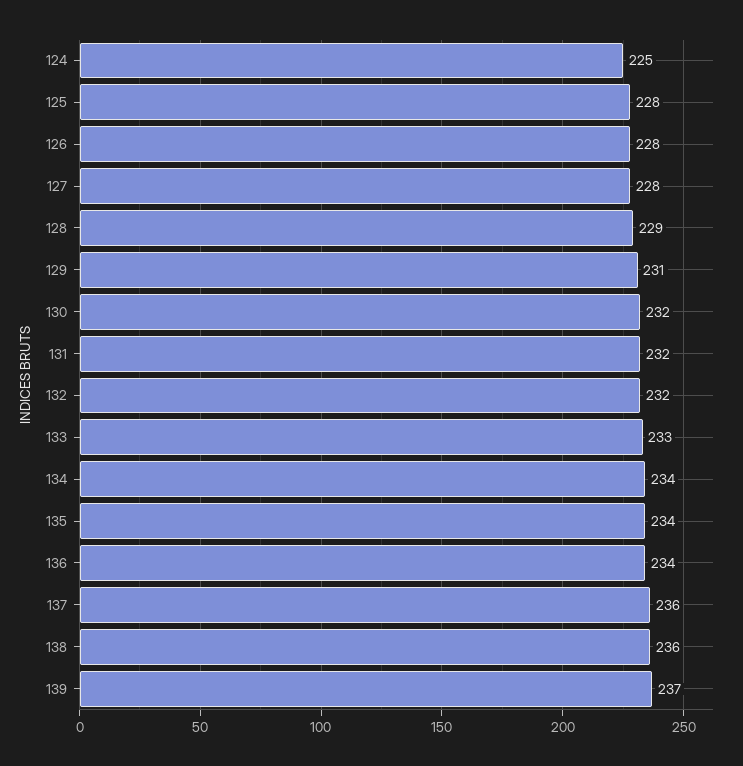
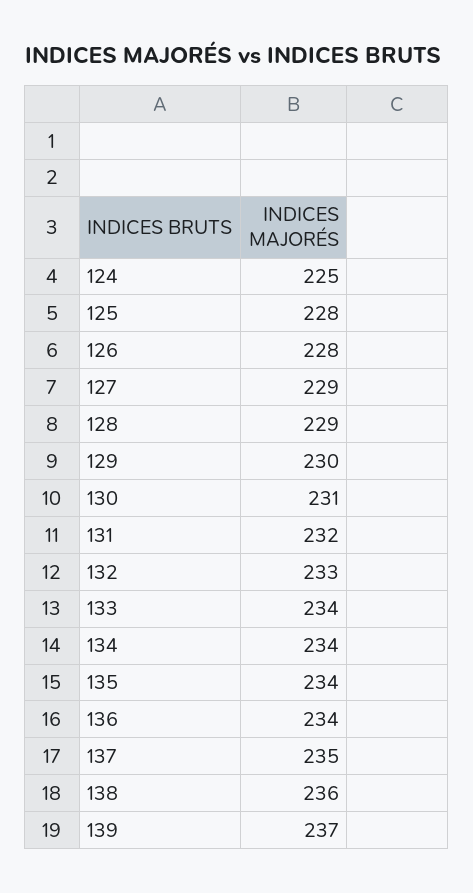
  {
    "124": 225,
    "125": 228,
    "126": 228,
-   "127": 228,
+   "127": 229,
    "128": 229,
-   "129": 231,
+   "129": 230,
-   "130": 232,
+   "130": 231,
    "131": 232,
-   "132": 232,
+   "132": 233,
-   "133": 233,
+   "133": 234,
    "134": 234,
    "135": 234,
    "136": 234,
-   "137": 236,
+   "137": 235,
    "138": 236,
    "139": 237
  }

